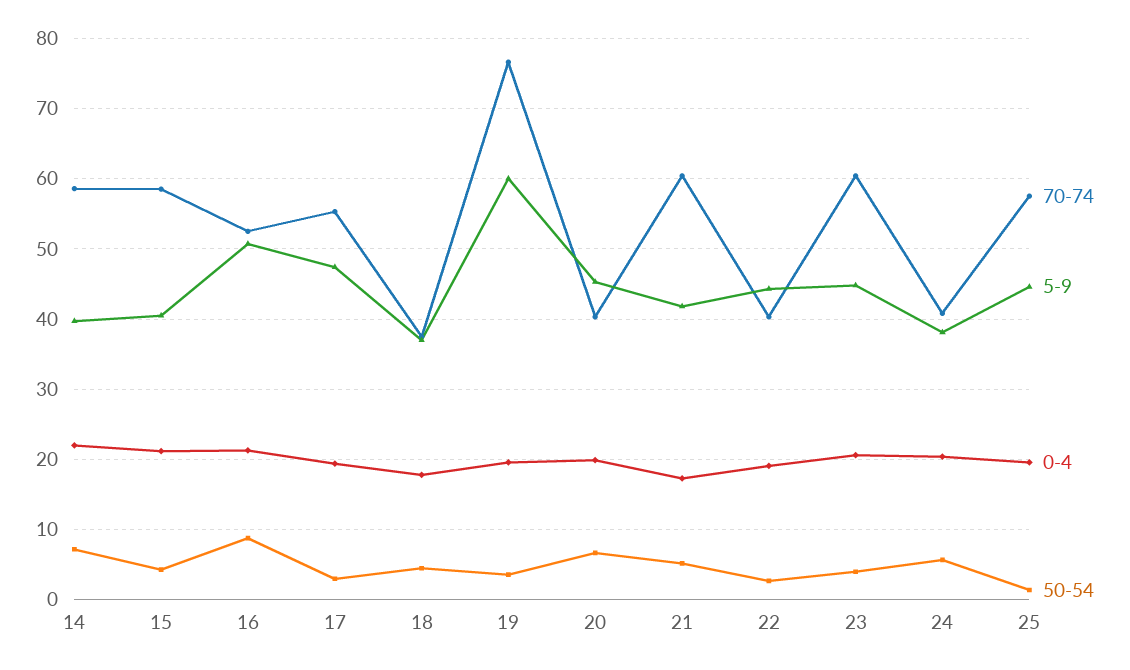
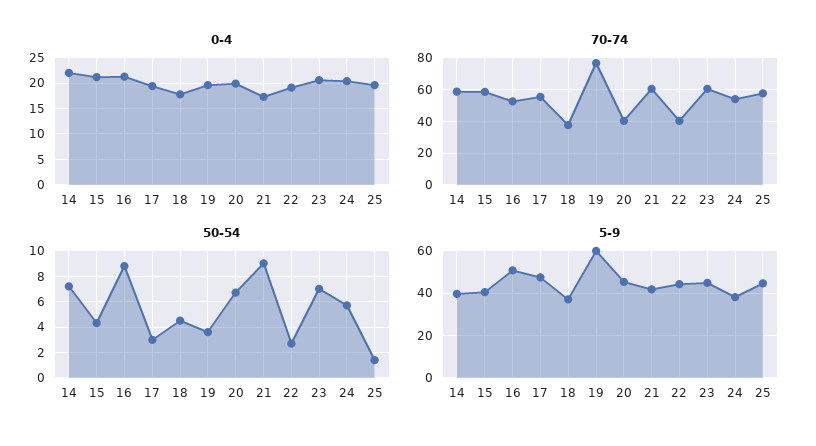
  {
    "70-74": {
      "14": 59,
      "15": 59,
      "16": 53,
      "17": 55,
      "18": 38,
      "19": 77,
      "20": 40,
      "21": 60,
      "22": 40,
      "23": 60,
-     "24": 41,
+     "24": 55,
      "25": 58
    },
    "5-9": {
      "14": 40,
      "15": 41,
      "16": 51,
      "17": 47,
      "18": 37,
      "19": 60,
      "20": 45,
      "21": 42,
      "22": 44,
      "23": 45,
      "24": 38,
      "25": 45
    },
    "0-4": {
      "14": 22,
      "15": 21,
      "16": 21,
      "17": 19,
      "18": 18,
      "19": 20,
      "20": 20,
      "21": 17,
      "22": 19,
      "23": 21,
      "24": 20,
      "25": 20
    },
    "50-54": {
      "14": 7,
      "15": 4.5,
      "16": 9,
      "17": 3,
      "18": 4.5,
      "19": 3.5,
      "20": 6.5,
-     "21": 5,
+     "21": 9,
      "22": 2.5,
-     "23": 4,
+     "23": 7,
      "24": 5.5,
      "25": 1.5
    }
  }

